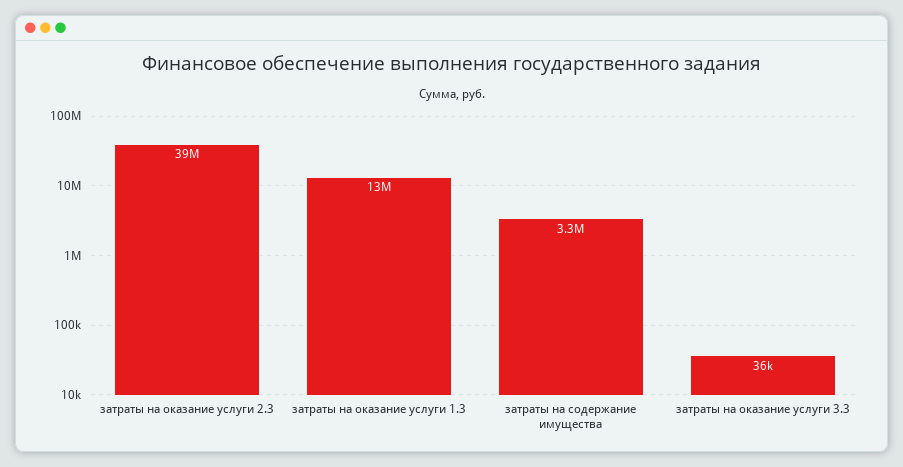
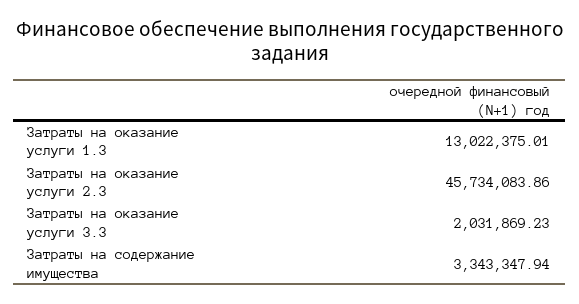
  {
-   "затраты на оказание услуги 2.3": 39000000,
+   "затраты на оказание услуги 2.3": 45734083.86,
    "затраты на оказание услуги 1.3": 13022375.01,
    "затраты на содержание имущества": 3343347.94,
-   "затраты на оказание услуги 3.3": 36000
+   "затраты на оказание услуги 3.3": 2031869.23
  }

